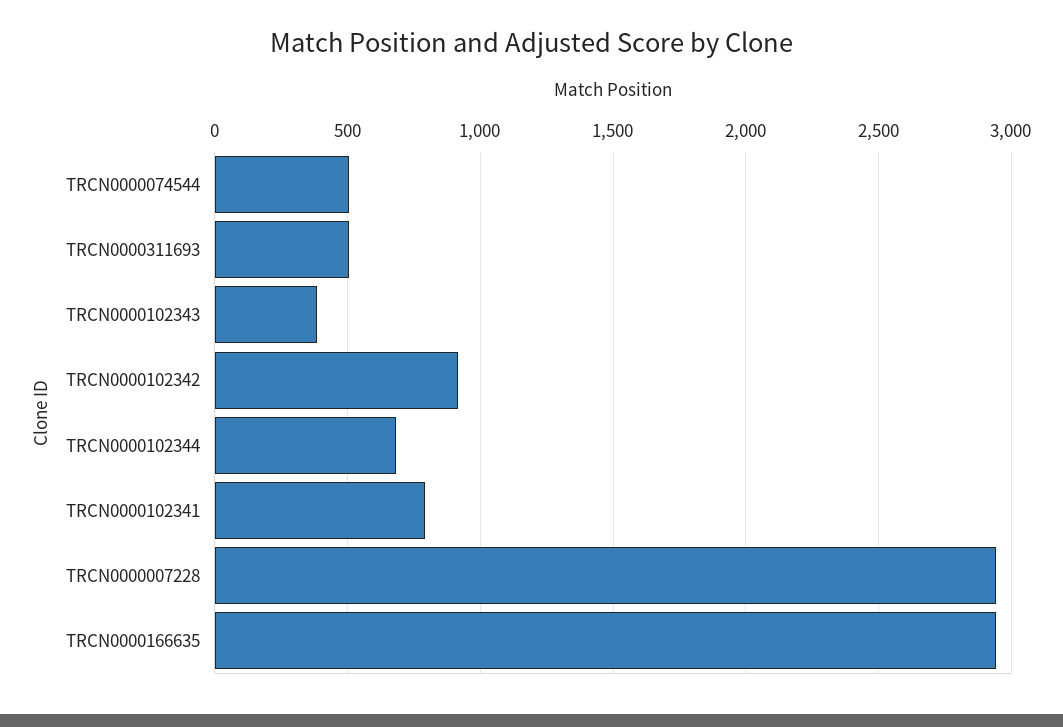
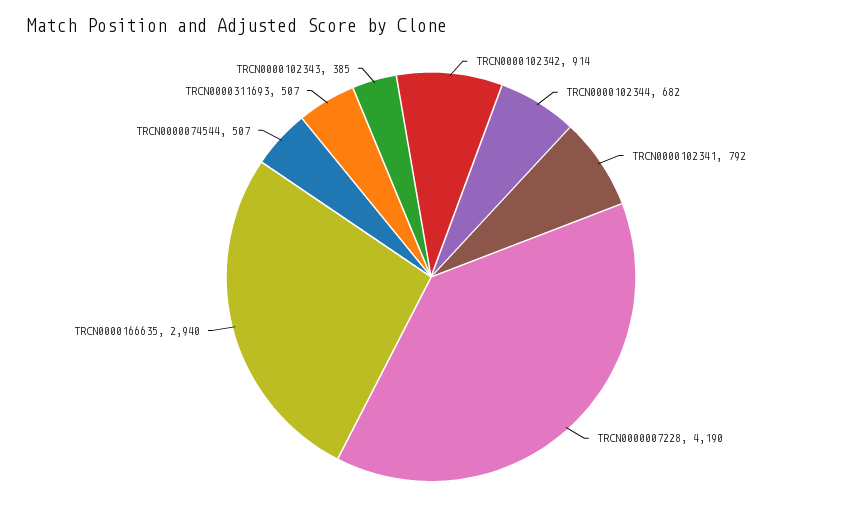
  {
    "TRCN0000074544": 507,
    "TRCN0000311693": 507,
    "TRCN0000102343": 385,
    "TRCN0000102342": 914,
    "TRCN0000102344": 682,
    "TRCN0000102341": 792,
-   "TRCN0000007228": 2950,
+   "TRCN0000007228": 4190,
    "TRCN0000166635": 2940
  }

